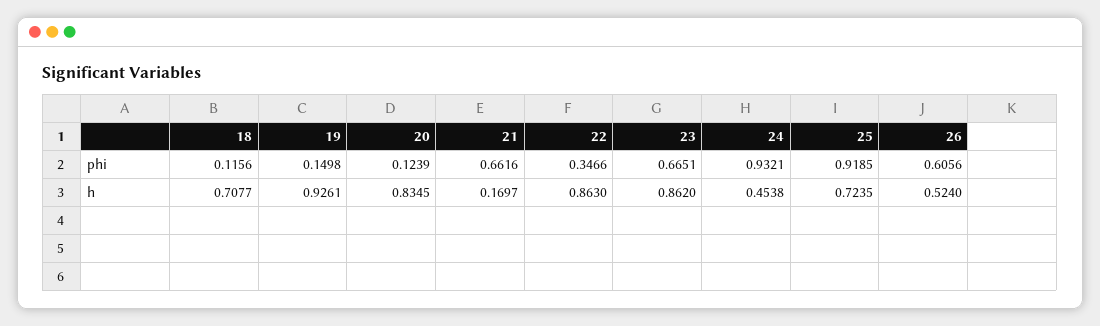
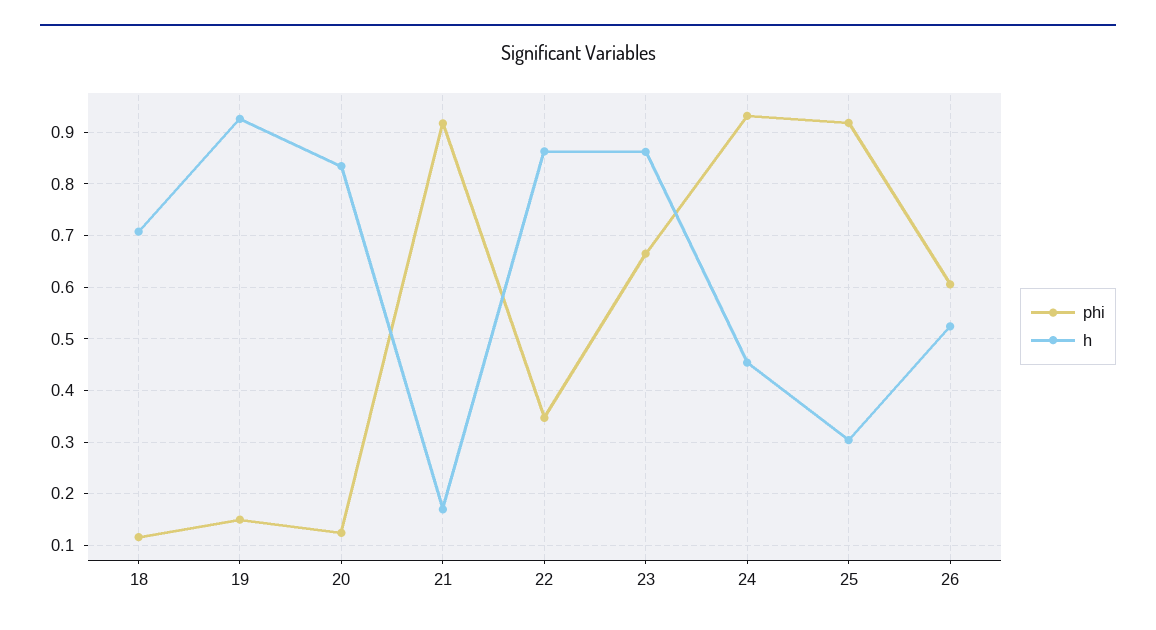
  {
    "phi": {
      "18": 0.1156,
      "19": 0.1498,
      "20": 0.1239,
-     "21": 0.6616,
+     "21": 0.92,
      "22": 0.3466,
      "23": 0.6651,
      "24": 0.9321,
      "25": 0.9185,
      "26": 0.6056
    },
    "h": {
      "18": 0.7077,
      "19": 0.9261,
      "20": 0.8345,
      "21": 0.1697,
      "22": 0.863,
      "23": 0.862,
      "24": 0.4538,
-     "25": 0.7235,
+     "25": 0.3,
      "26": 0.524
    }
  }

